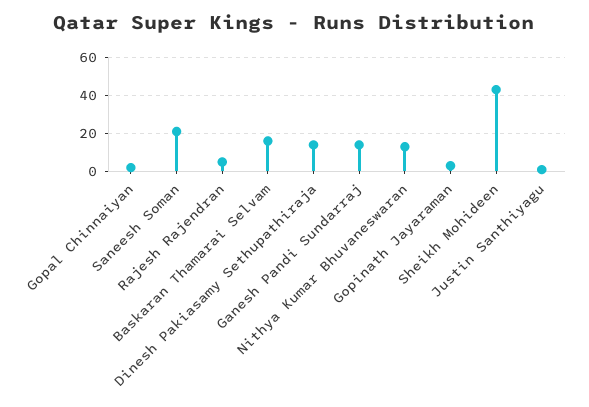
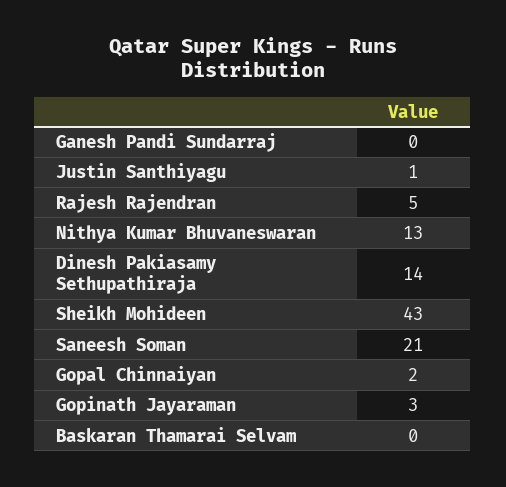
  {
    "Gopal Chinnaiyan": 2,
    "Saneesh Soman": 21,
    "Rajesh Rajendran": 5,
-   "Baskaran Thamarai Selvam": 15,
+   "Baskaran Thamarai Selvam": 0,
    "Dinesh Pakiasamy Sethupathiraja": 14,
-   "Ganesh Pandi Sundarraj": 15,
+   "Ganesh Pandi Sundarraj": 0,
    "Nithya Kumar Bhuvaneswaran": 13,
    "Gopinath Jayaraman": 3,
    "Sheikh Mohideen": 43,
    "Justin Santhiyagu": 1
  }

